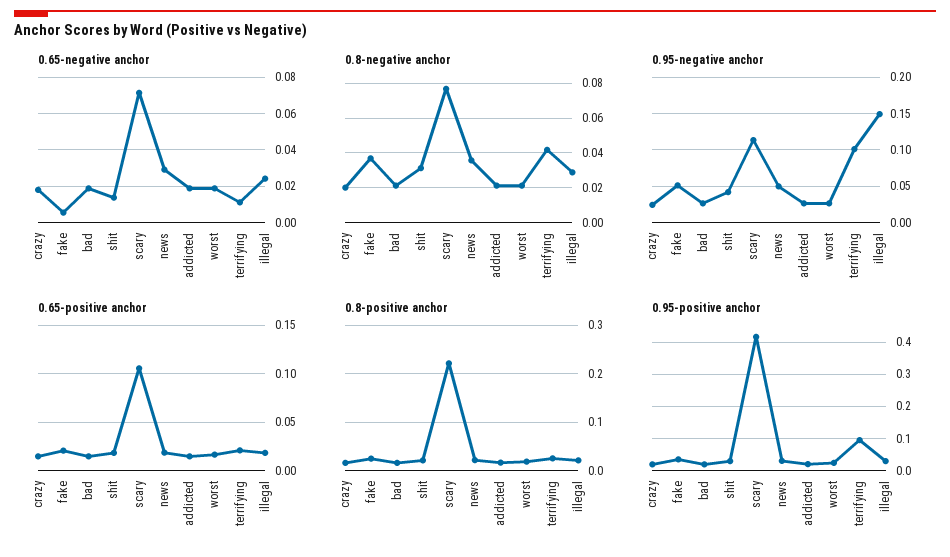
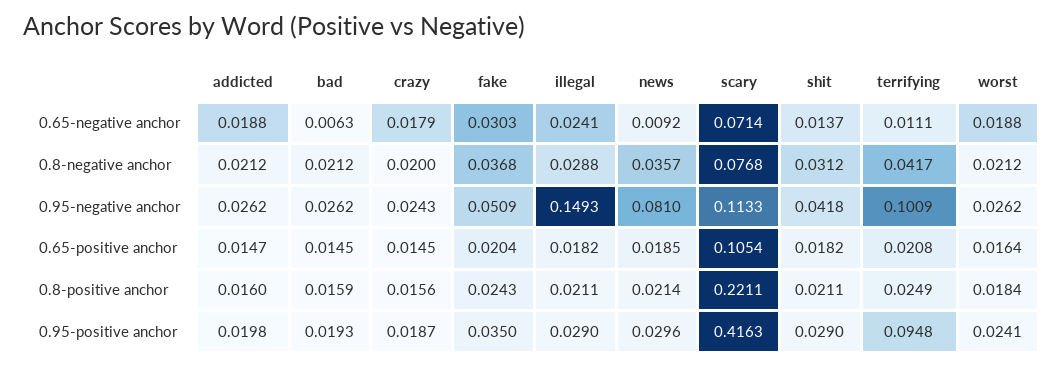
  {
    "0.65-negative anchor": {
      "crazy": 0.0179,
-     "fake": 0.005,
+     "fake": 0.0303,
-     "bad": 0.02,
+     "bad": 0.0063,
      "shit": 0.0137,
      "scary": 0.0714,
-     "news": 0.03,
+     "news": 0.0092,
      "addicted": 0.0188,
      "worst": 0.0188,
      "terrifying": 0.0111,
      "illegal": 0.0241
    },
    "0.8-negative anchor": {
      "crazy": 0.02,
      "fake": 0.0368,
      "bad": 0.0212,
      "shit": 0.0312,
      "scary": 0.0768,
      "news": 0.0357,
      "addicted": 0.0212,
      "worst": 0.0212,
      "terrifying": 0.0417,
      "illegal": 0.0288
    },
    "0.95-negative anchor": {
      "crazy": 0.0243,
      "fake": 0.0509,
      "bad": 0.0262,
      "shit": 0.0418,
      "scary": 0.1133,
-     "news": 0.05,
+     "news": 0.081,
      "addicted": 0.0262,
      "worst": 0.0262,
      "terrifying": 0.1009,
      "illegal": 0.1493
    },
    "0.65-positive anchor": {
      "crazy": 0.0145,
      "fake": 0.0204,
      "bad": 0.0145,
      "shit": 0.0182,
      "scary": 0.1054,
      "news": 0.0185,
      "addicted": 0.0147,
      "worst": 0.0164,
      "terrifying": 0.0208,
      "illegal": 0.0182
    },
    "0.8-positive anchor": {
      "crazy": 0.0156,
      "fake": 0.0243,
      "bad": 0.0159,
      "shit": 0.0211,
      "scary": 0.2211,
      "news": 0.0214,
      "addicted": 0.016,
      "worst": 0.0184,
      "terrifying": 0.0249,
      "illegal": 0.0211
    },
    "0.95-positive anchor": {
      "crazy": 0.0187,
      "fake": 0.035,
      "bad": 0.0193,
      "shit": 0.029,
      "scary": 0.4163,
      "news": 0.0296,
      "addicted": 0.0198,
      "worst": 0.0241,
      "terrifying": 0.0948,
      "illegal": 0.029
    }
  }

